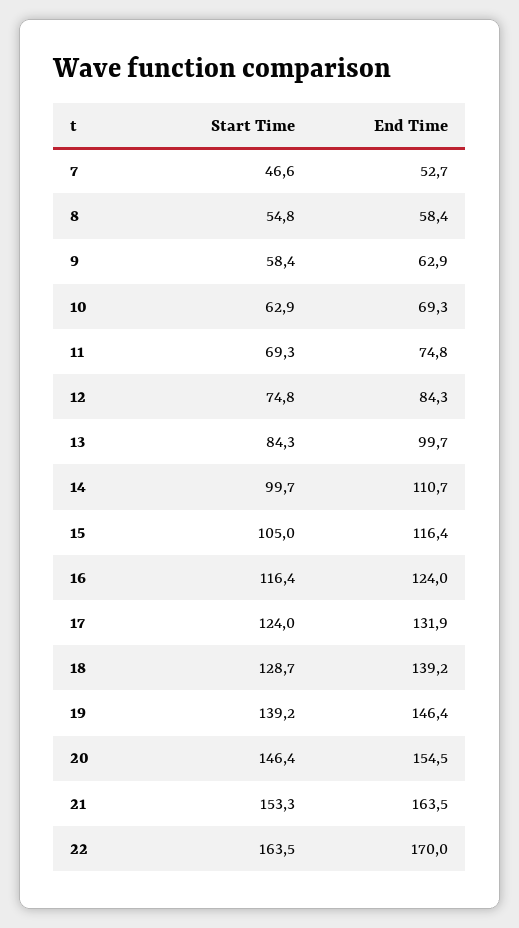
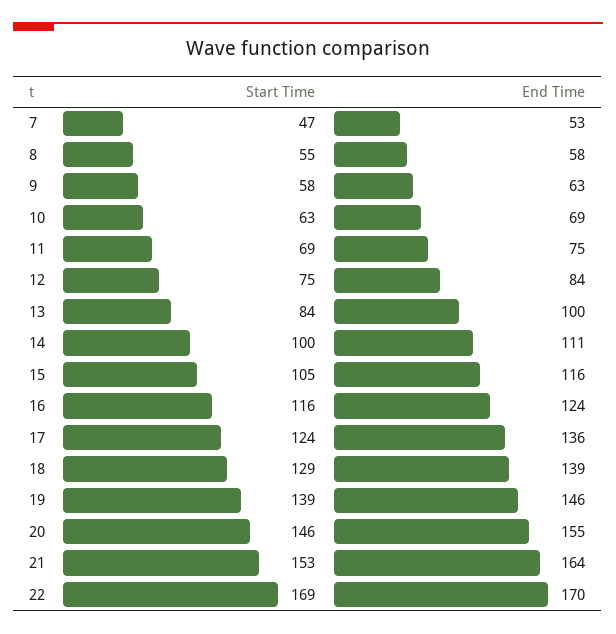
  {
    "Start Time": {
      "7": 46.6,
      "8": 54.8,
      "9": 58.4,
      "10": 62.9,
      "11": 69.3,
      "12": 74.8,
      "13": 84.3,
      "14": 99.7,
      "15": 105,
      "16": 116.4,
      "17": 124,
      "18": 128.7,
      "19": 139.2,
      "20": 146.4,
      "21": 153.3,
-     "22": 163.5
+     "22": 169
    },
    "End Time": {
      "7": 52.7,
      "8": 58.4,
      "9": 62.9,
      "10": 69.3,
      "11": 74.8,
      "12": 84.3,
      "13": 99.7,
      "14": 110.7,
      "15": 116.4,
      "16": 124,
-     "17": 131.9,
+     "17": 136,
      "18": 139.2,
      "19": 146.4,
      "20": 154.5,
      "21": 163.5,
      "22": 170
    }
  }

